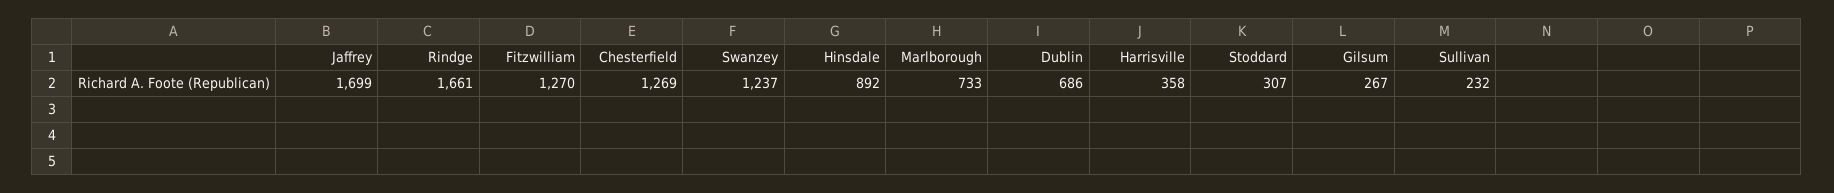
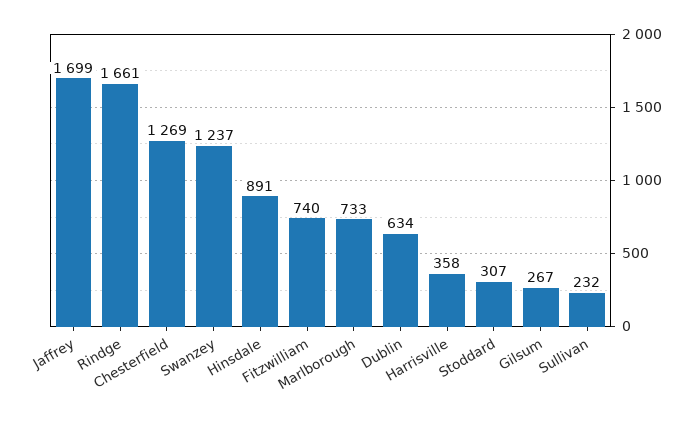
  {
    "Jaffrey": 1699,
    "Rindge": 1661,
-   "Fitzwilliam": 1270,
+   "Fitzwilliam": 740,
    "Chesterfield": 1269,
    "Swanzey": 1237,
-   "Hinsdale": 892,
+   "Hinsdale": 891,
    "Marlborough": 733,
-   "Dublin": 686,
+   "Dublin": 634,
    "Harrisville": 358,
    "Stoddard": 307,
    "Gilsum": 267,
    "Sullivan": 232
  }

